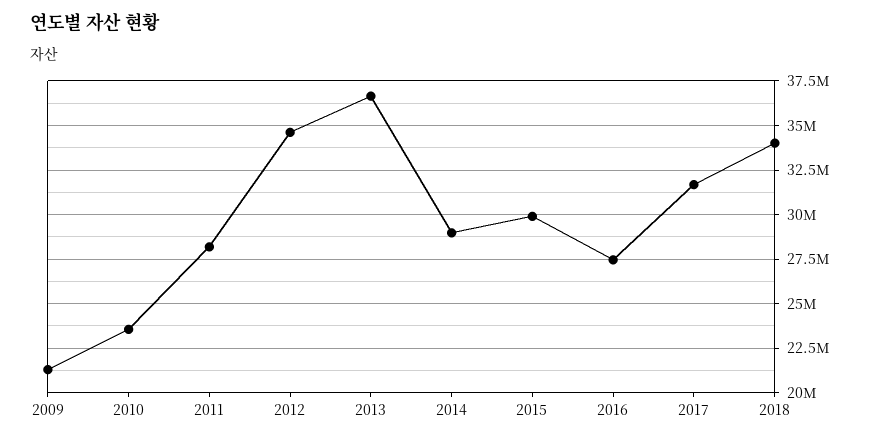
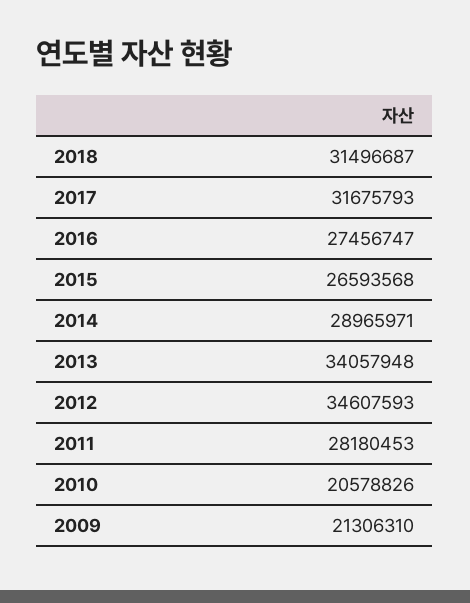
  {
    "2009": 21306310,
-   "2010": 23500000,
+   "2010": 20578826,
    "2011": 28180453,
    "2012": 34607593,
-   "2013": 36500000,
+   "2013": 34057948,
    "2014": 28965971,
-   "2015": 30000000,
+   "2015": 26593568,
    "2016": 27456747,
    "2017": 31675793,
-   "2018": 34000000
+   "2018": 31496687
  }

